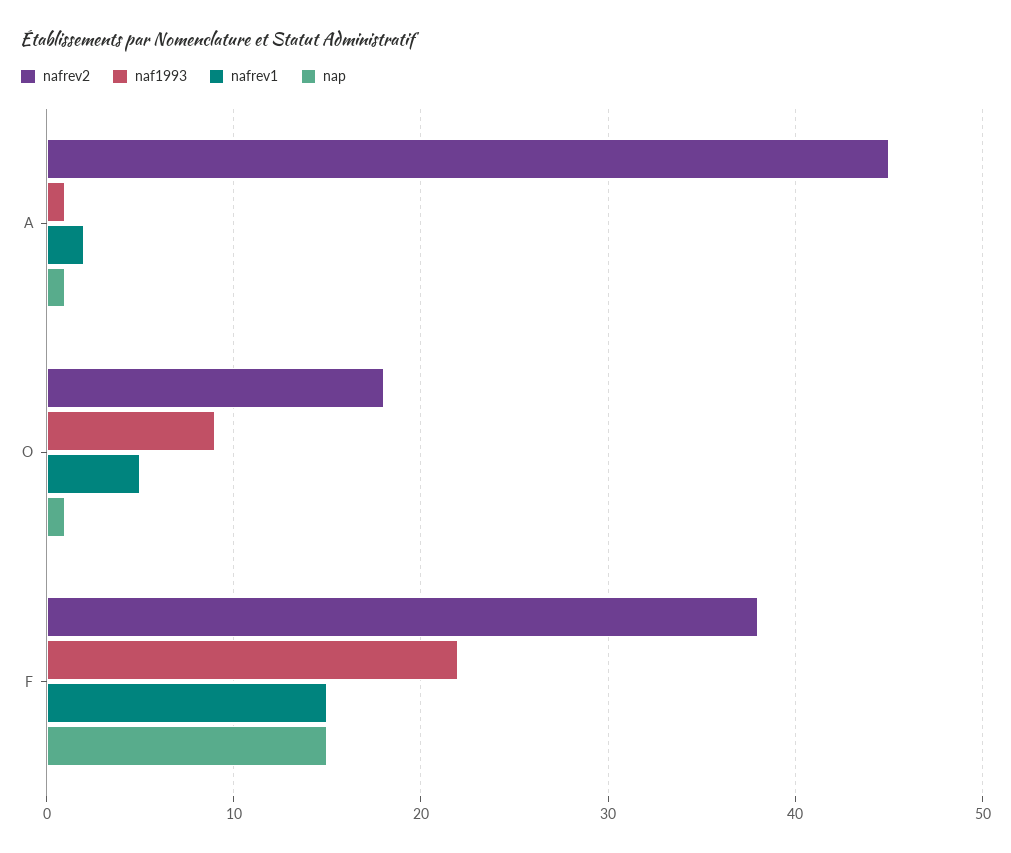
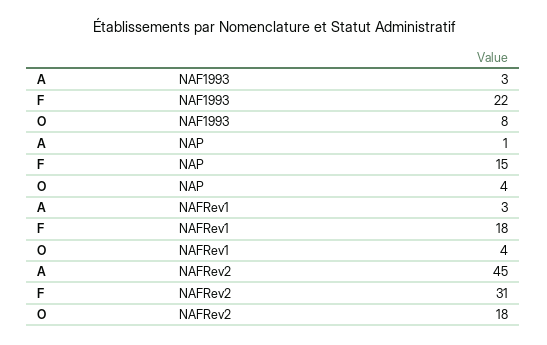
  {
    "nafrev2": {
      "A": 45,
      "O": 18,
-     "F": 38
+     "F": 31
    },
    "naf1993": {
-     "A": 1,
+     "A": 3,
-     "O": 9,
+     "O": 8,
      "F": 22
    },
    "nafrev1": {
-     "A": 2,
+     "A": 3,
-     "O": 5,
+     "O": 4,
-     "F": 15
+     "F": 18
    },
    "nap": {
      "A": 1,
-     "O": 1,
+     "O": 4,
      "F": 15
    }
  }

